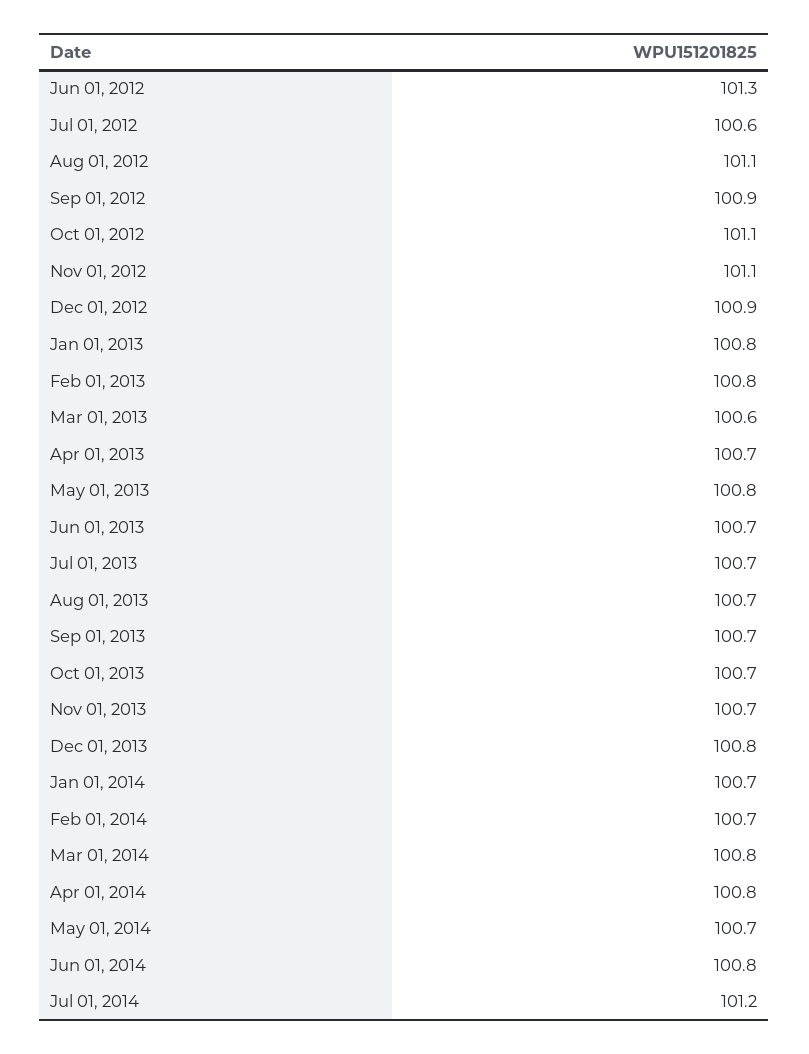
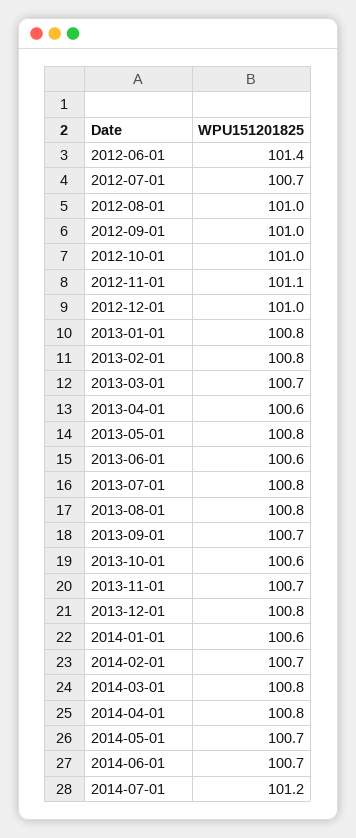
  {
-   "Jun 01, 2012": 101.3,
+   "Jun 01, 2012": 101.4,
-   "Jul 01, 2012": 100.6,
+   "Jul 01, 2012": 100.7,
-   "Aug 01, 2012": 101.1,
+   "Aug 01, 2012": 101,
-   "Sep 01, 2012": 100.9,
+   "Sep 01, 2012": 101,
-   "Oct 01, 2012": 101.1,
+   "Oct 01, 2012": 101,
    "Nov 01, 2012": 101.1,
-   "Dec 01, 2012": 100.9,
+   "Dec 01, 2012": 101,
    "Jan 01, 2013": 100.8,
    "Feb 01, 2013": 100.8,
-   "Mar 01, 2013": 100.6,
+   "Mar 01, 2013": 100.7,
-   "Apr 01, 2013": 100.7,
+   "Apr 01, 2013": 100.6,
    "May 01, 2013": 100.8,
-   "Jun 01, 2013": 100.7,
+   "Jun 01, 2013": 100.6,
-   "Jul 01, 2013": 100.7,
+   "Jul 01, 2013": 100.8,
-   "Aug 01, 2013": 100.7,
+   "Aug 01, 2013": 100.8,
    "Sep 01, 2013": 100.7,
-   "Oct 01, 2013": 100.7,
+   "Oct 01, 2013": 100.6,
    "Nov 01, 2013": 100.7,
    "Dec 01, 2013": 100.8,
-   "Jan 01, 2014": 100.7,
+   "Jan 01, 2014": 100.6,
    "Feb 01, 2014": 100.7,
    "Mar 01, 2014": 100.8,
    "Apr 01, 2014": 100.8,
    "May 01, 2014": 100.7,
-   "Jun 01, 2014": 100.8,
+   "Jun 01, 2014": 100.7,
    "Jul 01, 2014": 101.2
  }

